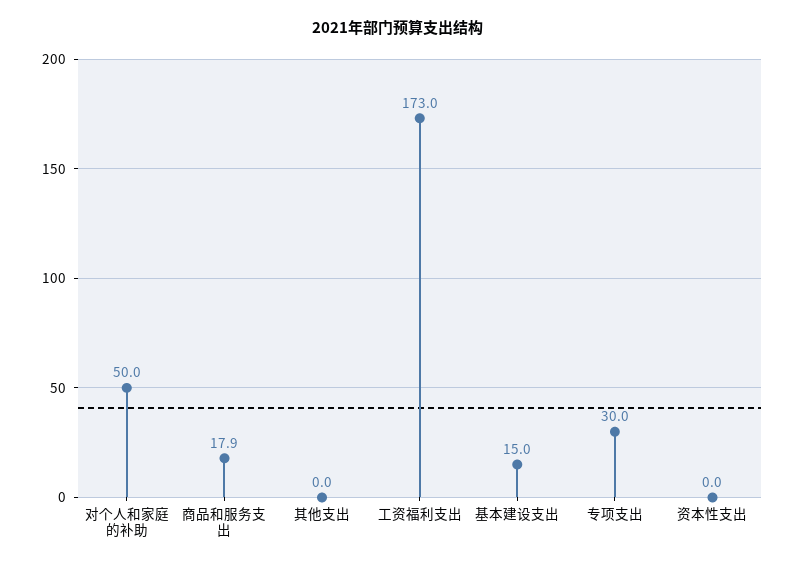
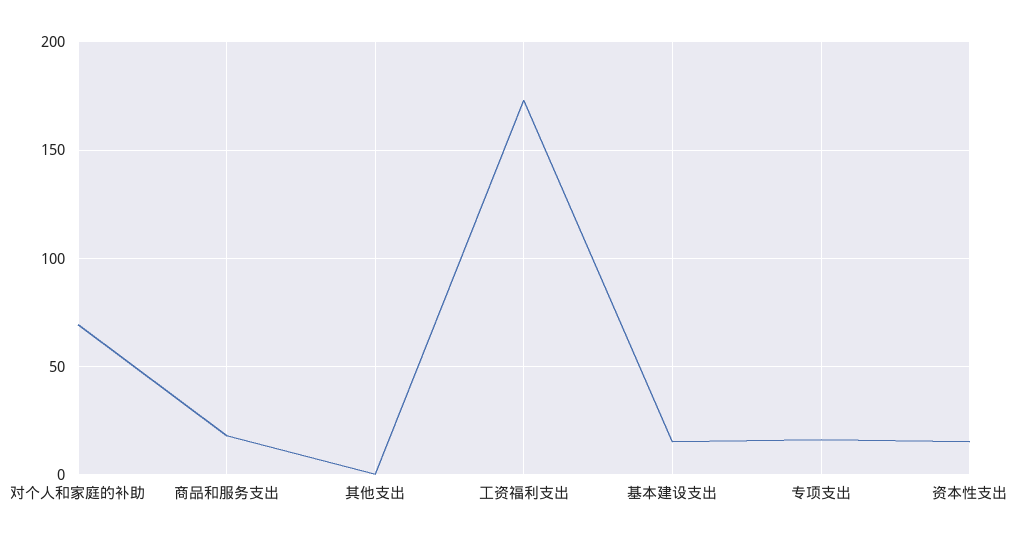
  {
-   "对个人和家庭的补助": 50,
+   "对个人和家庭的补助": 70,
    "商品和服务支出": 17.9,
    "其他支出": 0,
    "工资福利支出": 173,
    "基本建设支出": 15,
-   "专项支出": 30,
+   "专项支出": 15,
-   "资本性支出": 0
+   "资本性支出": 15
  }

